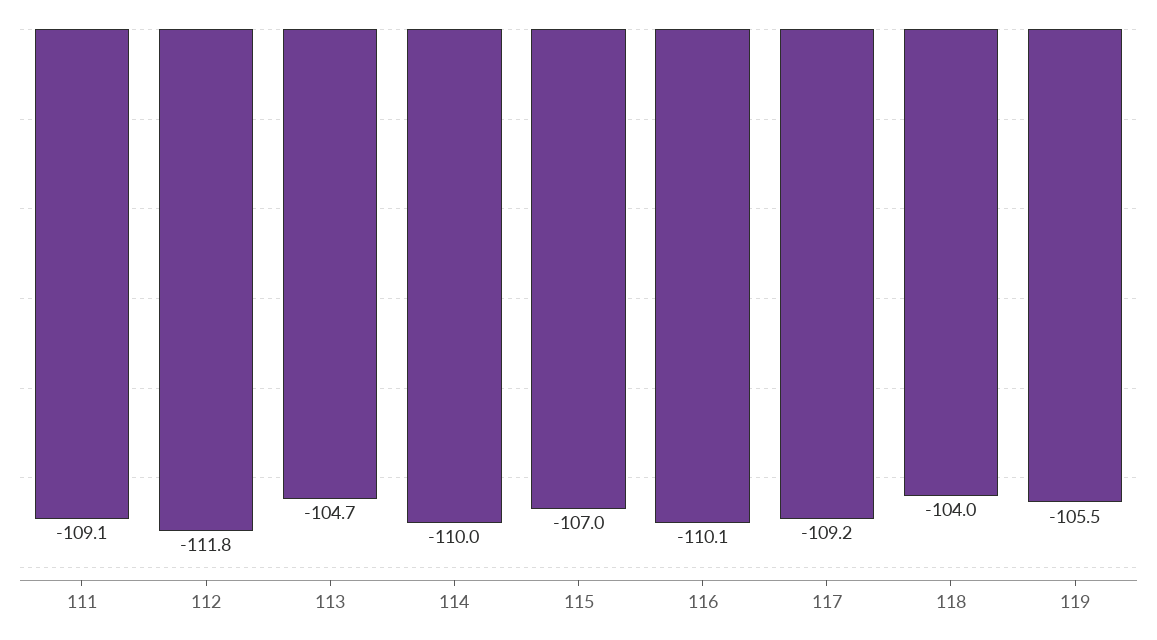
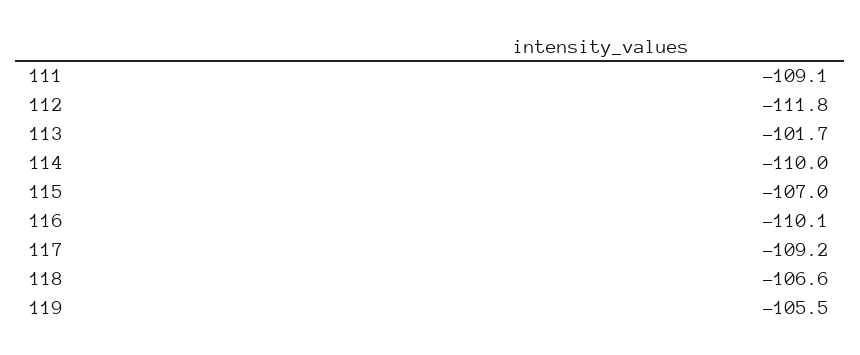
  {
    "111": -109.1,
    "112": -111.8,
-   "113": -104.7,
+   "113": -101.7,
    "114": -110,
    "115": -107,
    "116": -110.1,
    "117": -109.2,
-   "118": -104,
+   "118": -106.6,
    "119": -105.5
  }

